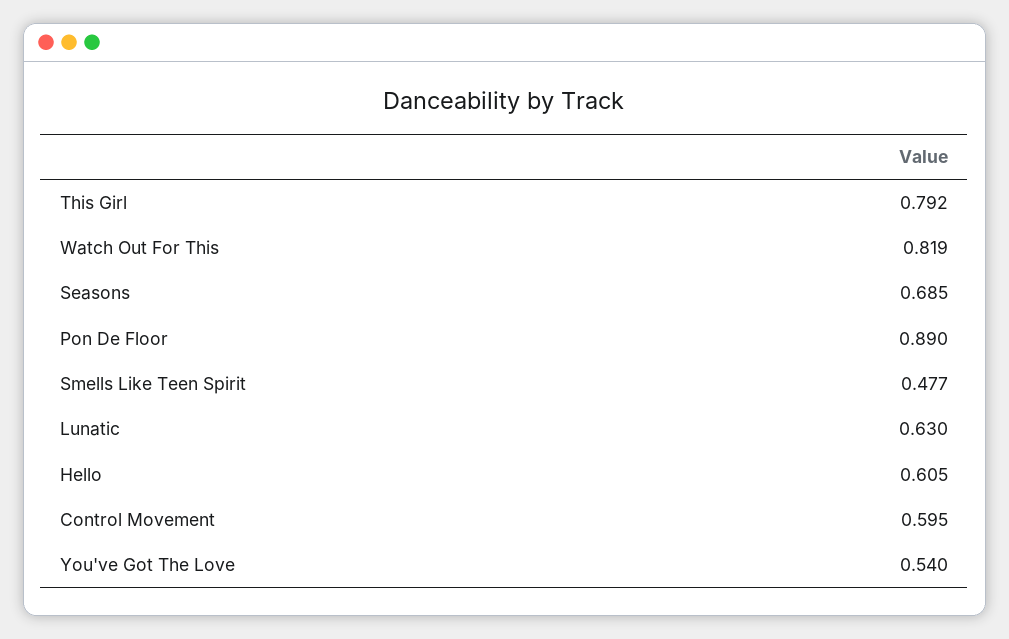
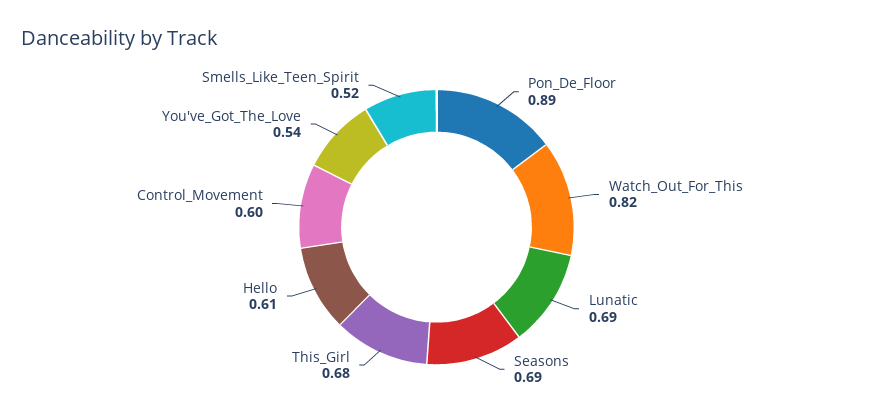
  {
-   "This Girl": 0.792,
+   "This Girl": 0.68,
    "Watch Out For This": 0.819,
    "Seasons": 0.685,
    "Pon De Floor": 0.89,
-   "Smells Like Teen Spirit": 0.477,
+   "Smells Like Teen Spirit": 0.52,
-   "Lunatic": 0.63,
+   "Lunatic": 0.69,
    "Hello": 0.605,
    "Control Movement": 0.595,
    "You've Got The Love": 0.54
  }

